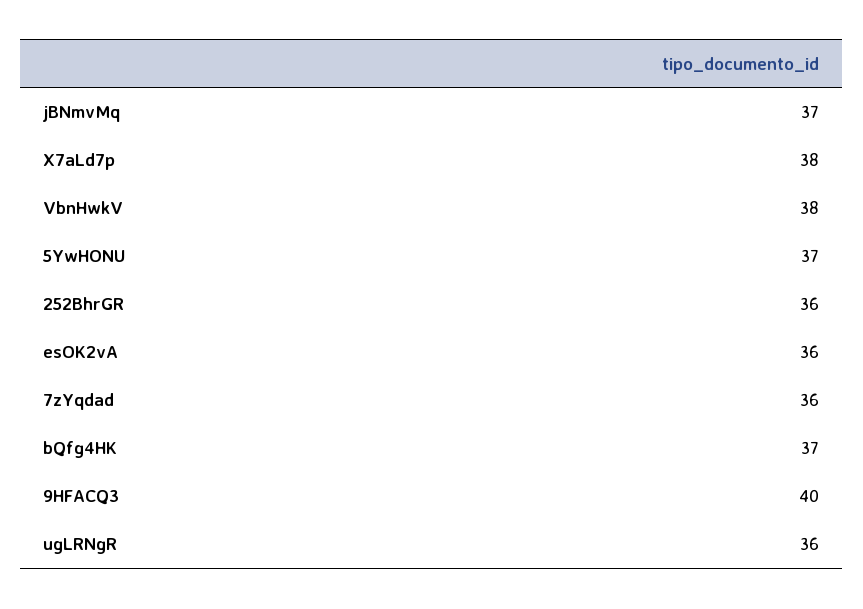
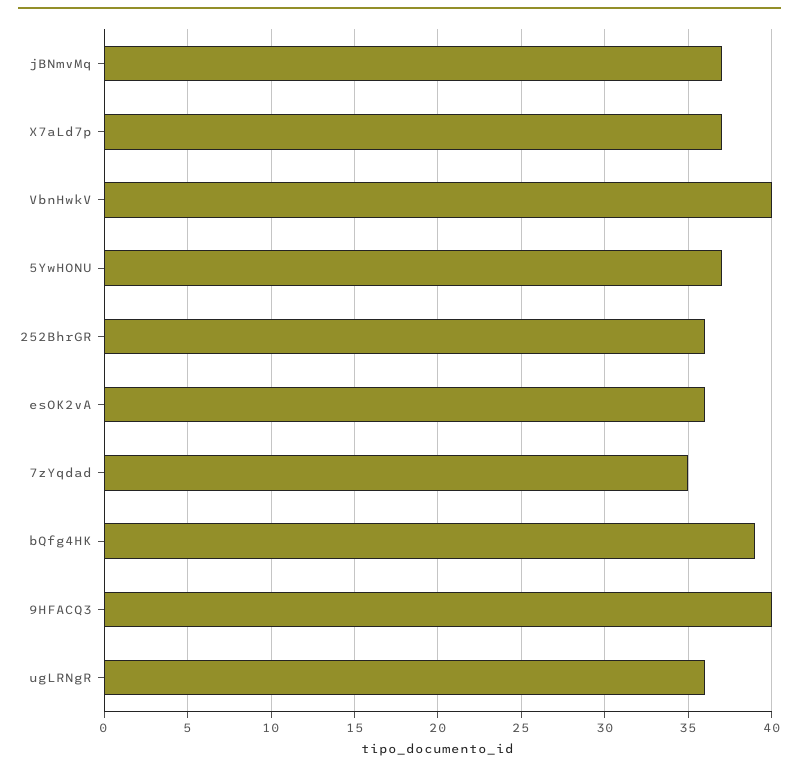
  {
    "jBNmvMq": 37,
-   "X7aLd7p": 38,
+   "X7aLd7p": 37,
-   "VbnHwkV": 38,
+   "VbnHwkV": 40,
    "5YwHONU": 37,
    "252BhrGR": 36,
    "esOK2vA": 36,
-   "7zYqdad": 36,
+   "7zYqdad": 35,
-   "bQfg4HK": 37,
+   "bQfg4HK": 39,
    "9HFACQ3": 40,
    "ugLRNgR": 36
  }

